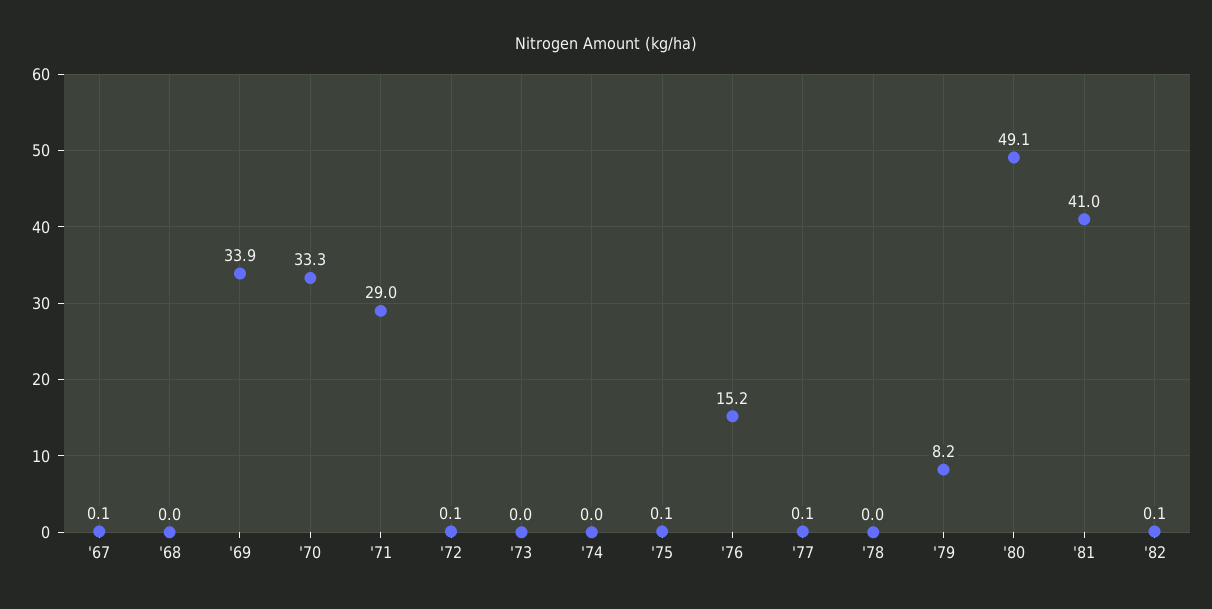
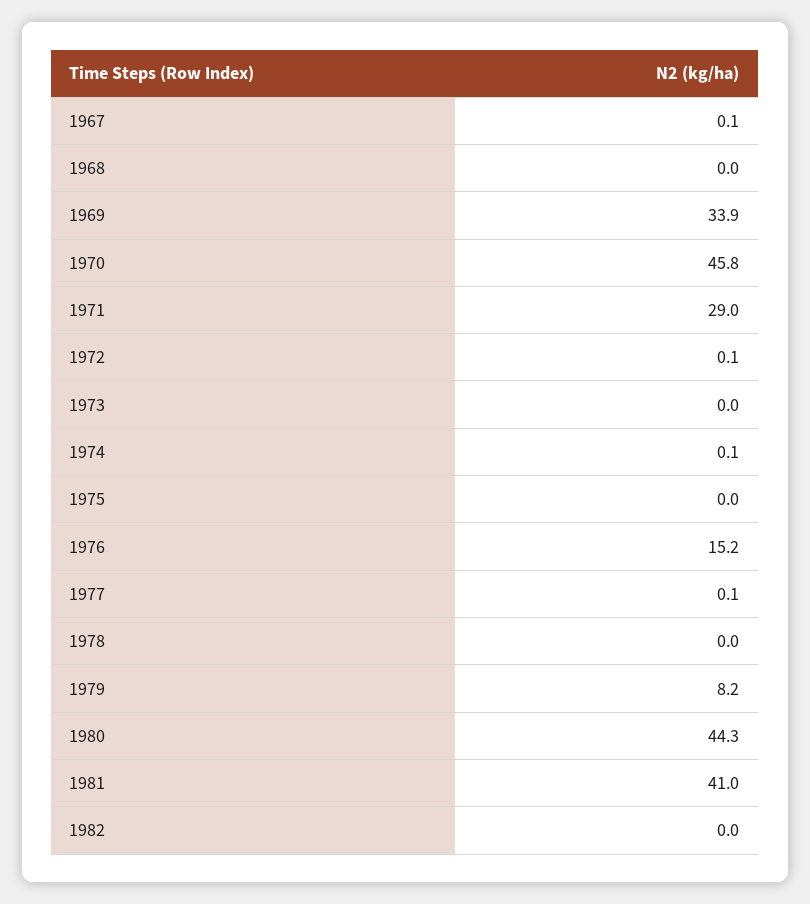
  {
    "'67": 0.1,
    "'68": 0,
    "'69": 33.9,
-   "'70": 33.3,
+   "'70": 45.8,
    "'71": 29,
    "'72": 0.1,
    "'73": 0,
-   "'74": 0,
+   "'74": 0.1,
-   "'75": 0.1,
+   "'75": 0,
    "'76": 15.2,
    "'77": 0.1,
    "'78": 0,
    "'79": 8.2,
-   "'80": 49.1,
+   "'80": 44.3,
    "'81": 41,
-   "'82": 0.1
+   "'82": 0
  }

